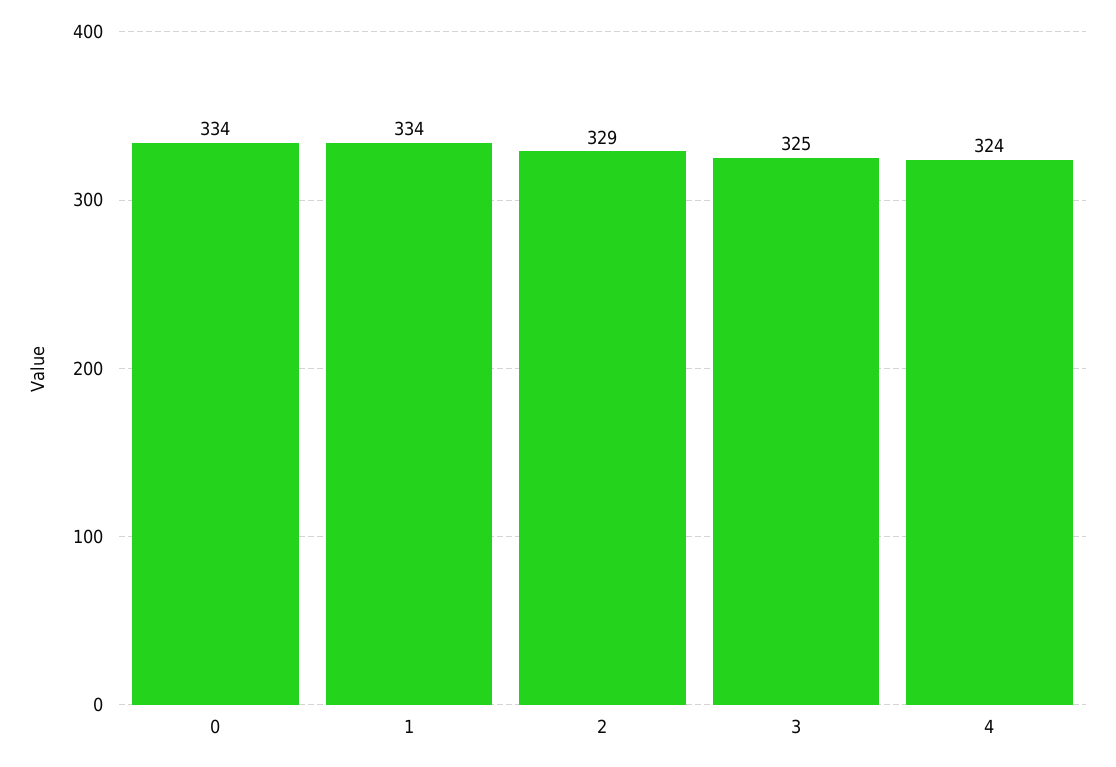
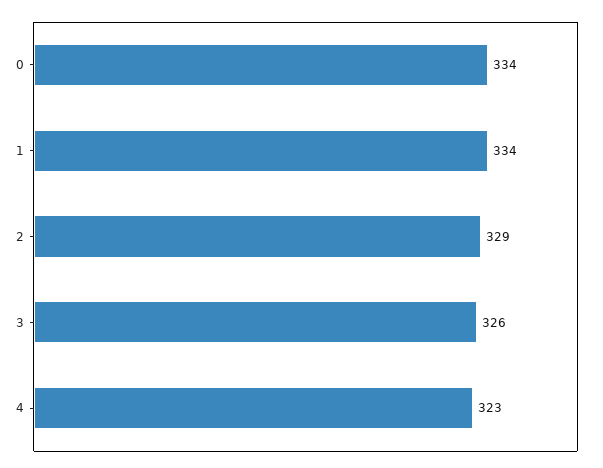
  {
    "0": 334,
    "1": 334,
    "2": 329,
-   "3": 325,
+   "3": 326,
-   "4": 324
+   "4": 323
  }

